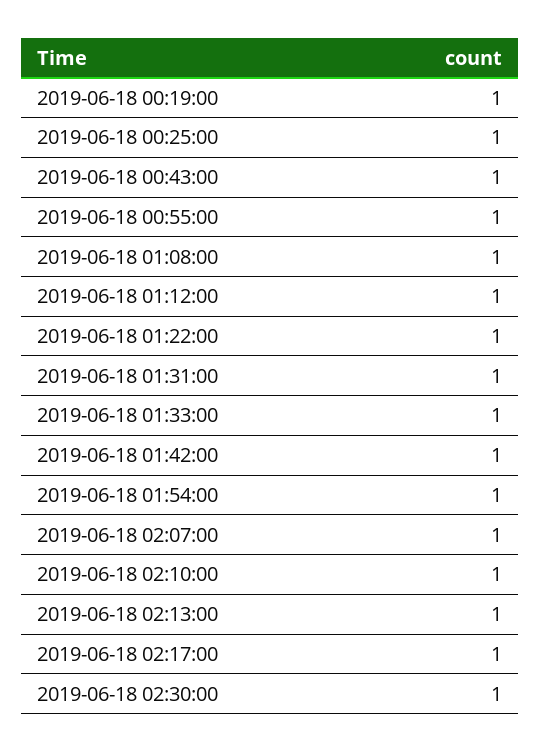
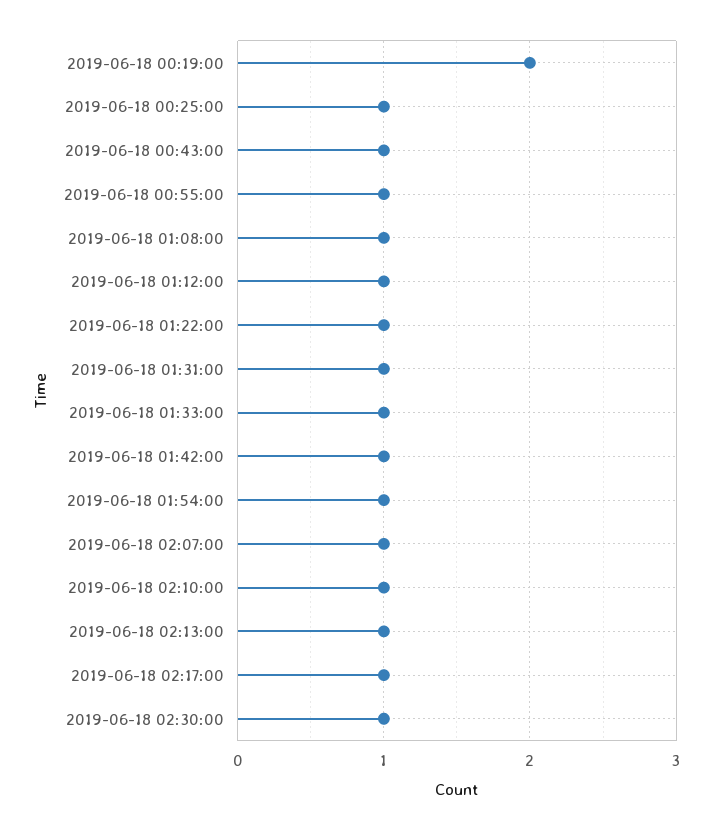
  {
-   "2019-06-18 00:19:00": 1,
+   "2019-06-18 00:19:00": 2,
    "2019-06-18 00:25:00": 1,
    "2019-06-18 00:43:00": 1,
    "2019-06-18 00:55:00": 1,
    "2019-06-18 01:08:00": 1,
    "2019-06-18 01:12:00": 1,
    "2019-06-18 01:22:00": 1,
    "2019-06-18 01:31:00": 1,
    "2019-06-18 01:33:00": 1,
    "2019-06-18 01:42:00": 1,
    "2019-06-18 01:54:00": 1,
    "2019-06-18 02:07:00": 1,
    "2019-06-18 02:10:00": 1,
    "2019-06-18 02:13:00": 1,
    "2019-06-18 02:17:00": 1,
    "2019-06-18 02:30:00": 1
  }

